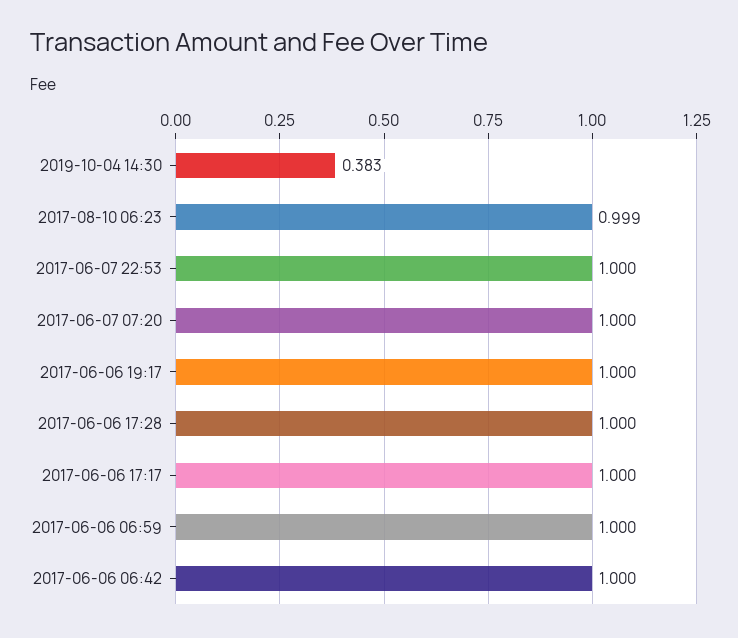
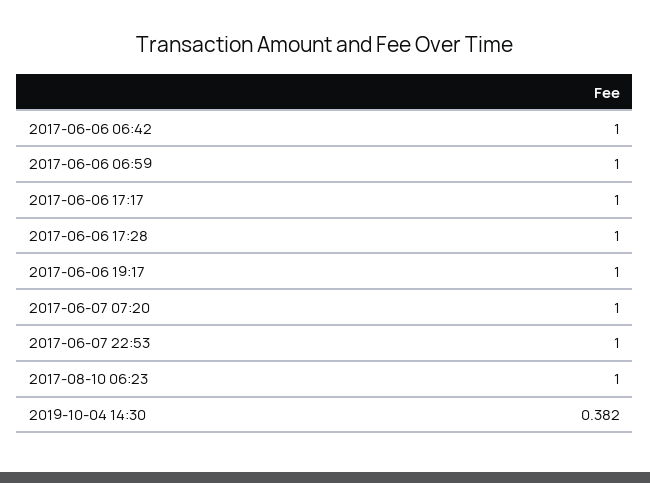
  {
-   "2019-10-04 14:30": 0.383,
+   "2019-10-04 14:30": 0.382,
-   "2017-08-10 06:23": 0.999,
+   "2017-08-10 06:23": 1,
    "2017-06-07 22:53": 1,
    "2017-06-07 07:20": 1,
    "2017-06-06 19:17": 1,
    "2017-06-06 17:28": 1,
    "2017-06-06 17:17": 1,
    "2017-06-06 06:59": 1,
    "2017-06-06 06:42": 1
  }

